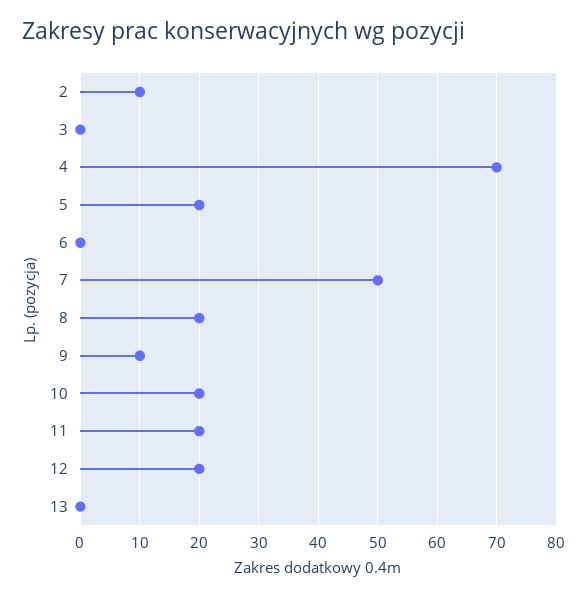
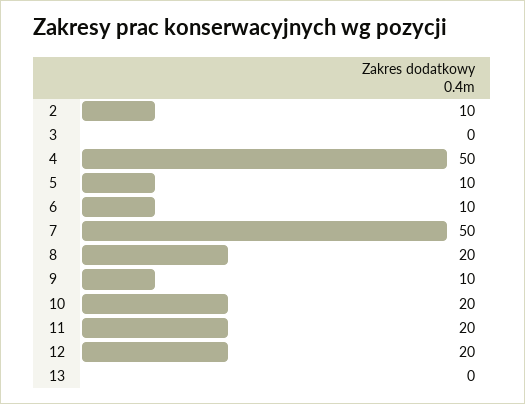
  {
    "2": 10,
    "3": 0,
-   "4": 70,
+   "4": 50,
-   "5": 20,
+   "5": 10,
-   "6": 0,
+   "6": 10,
    "7": 50,
    "8": 20,
    "9": 10,
    "10": 20,
    "11": 20,
    "12": 20,
    "13": 0
  }

